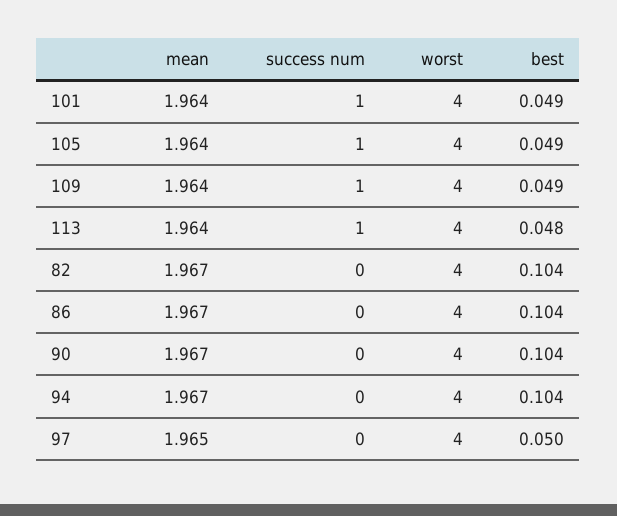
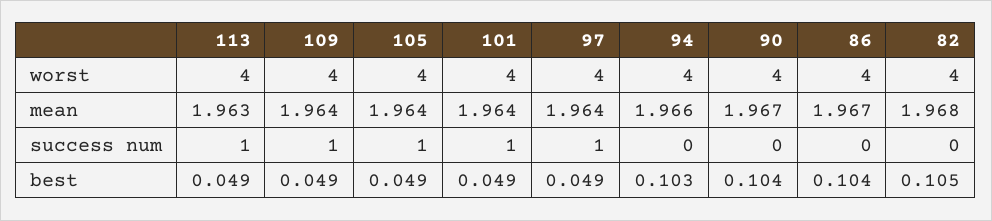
  {
    "mean": {
      "101": 1.964,
      "105": 1.964,
      "109": 1.964,
-     "113": 1.964,
+     "113": 1.963,
-     "82": 1.967,
+     "82": 1.968,
      "86": 1.967,
      "90": 1.967,
-     "94": 1.967,
+     "94": 1.966,
-     "97": 1.965
+     "97": 1.964
    },
    "success num": {
      "101": 1,
      "105": 1,
      "109": 1,
      "113": 1,
      "82": 0,
      "86": 0,
      "90": 0,
      "94": 0,
-     "97": 0
+     "97": 1
    },
    "worst": {
      "101": 4,
      "105": 4,
      "109": 4,
      "113": 4,
      "82": 4,
      "86": 4,
      "90": 4,
      "94": 4,
      "97": 4
    },
    "best": {
      "101": 0.049,
      "105": 0.049,
      "109": 0.049,
-     "113": 0.048,
+     "113": 0.049,
-     "82": 0.104,
+     "82": 0.105,
      "86": 0.104,
      "90": 0.104,
-     "94": 0.104,
+     "94": 0.103,
-     "97": 0.05
+     "97": 0.049
    }
  }

